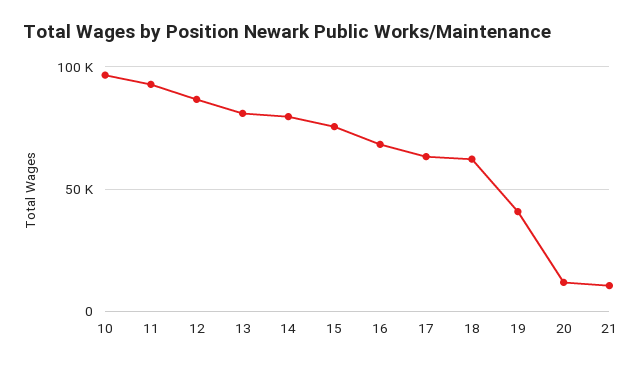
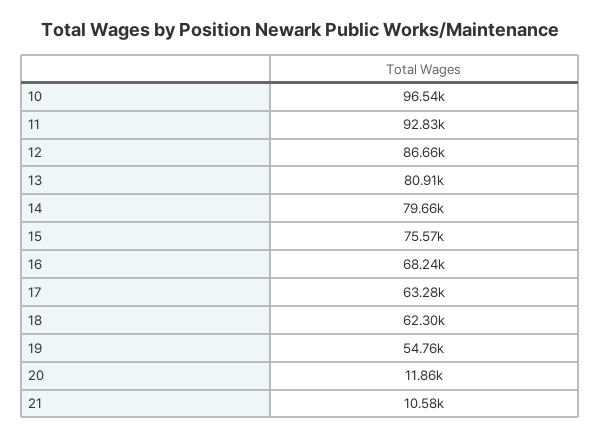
  {
    "10": 96540,
    "11": 92830,
    "12": 86660,
    "13": 80910,
    "14": 79660,
    "15": 75570,
    "16": 68240,
    "17": 63280,
    "18": 62300,
-   "19": 40000,
+   "19": 54760,
    "20": 11860,
    "21": 10580
  }

